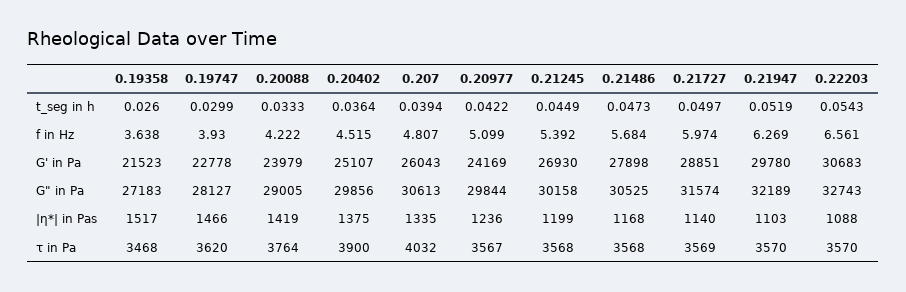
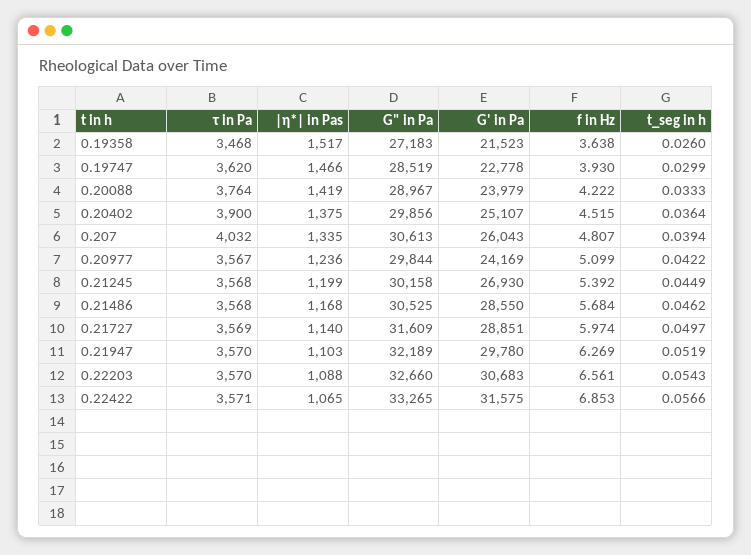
  {
    "0.19358": {
      "t_seg in h": 0.026,
      "f in Hz": 3.638,
      "G' in Pa": 21523,
      "G\" in Pa": 27183,
      "|η*| in Pas": 1517,
      "τ in Pa": 3468
    },
    "0.19747": {
      "t_seg in h": 0.0299,
      "f in Hz": 3.93,
      "G' in Pa": 22778,
-     "G\" in Pa": 28127,
+     "G\" in Pa": 28519,
      "|η*| in Pas": 1466,
      "τ in Pa": 3620
    },
    "0.20088": {
      "t_seg in h": 0.0333,
      "f in Hz": 4.222,
      "G' in Pa": 23979,
-     "G\" in Pa": 29005,
+     "G\" in Pa": 28967,
      "|η*| in Pas": 1419,
      "τ in Pa": 3764
    },
    "0.20402": {
      "t_seg in h": 0.0364,
      "f in Hz": 4.515,
      "G' in Pa": 25107,
      "G\" in Pa": 29856,
      "|η*| in Pas": 1375,
      "τ in Pa": 3900
    },
    "0.207": {
      "t_seg in h": 0.0394,
      "f in Hz": 4.807,
      "G' in Pa": 26043,
      "G\" in Pa": 30613,
      "|η*| in Pas": 1335,
      "τ in Pa": 4032
    },
    "0.20977": {
      "t_seg in h": 0.0422,
      "f in Hz": 5.099,
      "G' in Pa": 24169,
      "G\" in Pa": 29844,
      "|η*| in Pas": 1236,
      "τ in Pa": 3567
    },
    "0.21245": {
      "t_seg in h": 0.0449,
      "f in Hz": 5.392,
      "G' in Pa": 26930,
      "G\" in Pa": 30158,
      "|η*| in Pas": 1199,
      "τ in Pa": 3568
    },
    "0.21486": {
-     "t_seg in h": 0.0473,
+     "t_seg in h": 0.0462,
      "f in Hz": 5.684,
-     "G' in Pa": 27898,
+     "G' in Pa": 28550,
      "G\" in Pa": 30525,
      "|η*| in Pas": 1168,
      "τ in Pa": 3568
    },
    "0.21727": {
      "t_seg in h": 0.0497,
      "f in Hz": 5.974,
      "G' in Pa": 28851,
-     "G\" in Pa": 31574,
+     "G\" in Pa": 31609,
      "|η*| in Pas": 1140,
      "τ in Pa": 3569
    },
    "0.21947": {
      "t_seg in h": 0.0519,
      "f in Hz": 6.269,
      "G' in Pa": 29780,
      "G\" in Pa": 32189,
      "|η*| in Pas": 1103,
      "τ in Pa": 3570
    },
    "0.22203": {
      "t_seg in h": 0.0543,
      "f in Hz": 6.561,
      "G' in Pa": 30683,
-     "G\" in Pa": 32743,
+     "G\" in Pa": 32660,
      "|η*| in Pas": 1088,
      "τ in Pa": 3570
-   }
+   },
+   "0.22422": {
+     "τ in Pa": 3571,
+     "|η*| in Pas": 1065,
+     "G\" in Pa": 33265,
+     "G' in Pa": 31575,
+     "f in Hz": 6.853,
+     "t_seg in h": 0.0566
+   }
  }

